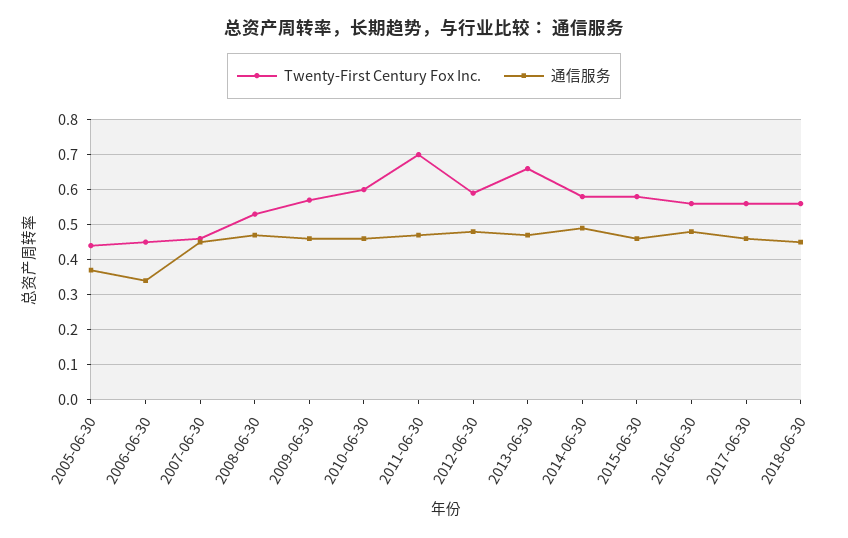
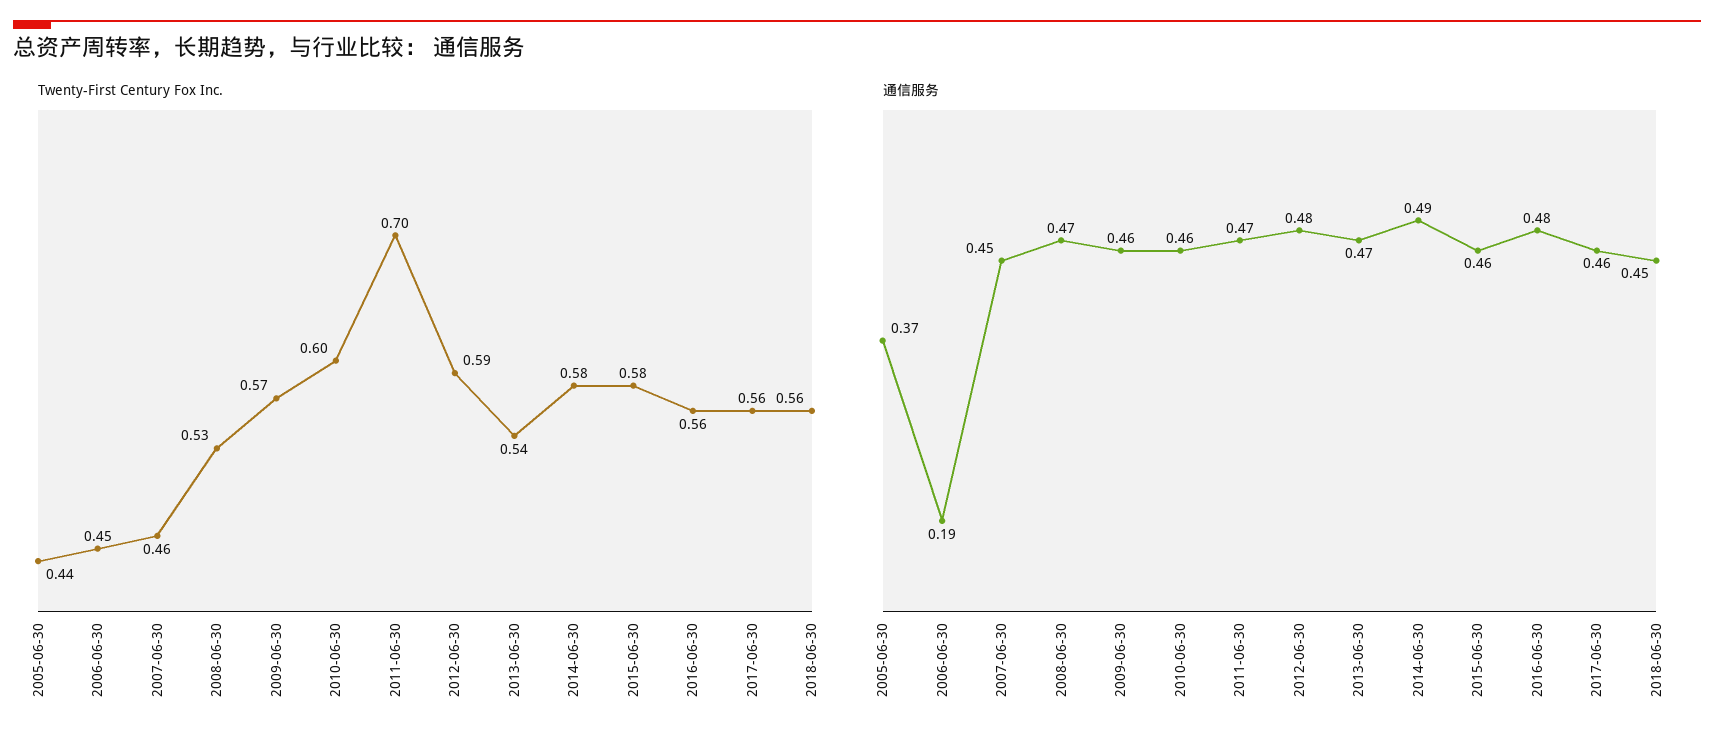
  {
    "Twenty-First Century Fox Inc.": {
      "2005-06-30": 0.44,
      "2006-06-30": 0.45,
      "2007-06-30": 0.46,
      "2008-06-30": 0.53,
      "2009-06-30": 0.57,
      "2010-06-30": 0.6,
      "2011-06-30": 0.7,
      "2012-06-30": 0.59,
-     "2013-06-30": 0.65,
+     "2013-06-30": 0.54,
      "2014-06-30": 0.58,
      "2015-06-30": 0.58,
      "2016-06-30": 0.56,
      "2017-06-30": 0.56,
      "2018-06-30": 0.56
    },
    "通信服务": {
      "2005-06-30": 0.37,
-     "2006-06-30": 0.35,
+     "2006-06-30": 0.19,
      "2007-06-30": 0.45,
      "2008-06-30": 0.47,
      "2009-06-30": 0.46,
      "2010-06-30": 0.46,
      "2011-06-30": 0.47,
      "2012-06-30": 0.48,
      "2013-06-30": 0.47,
      "2014-06-30": 0.49,
      "2015-06-30": 0.46,
      "2016-06-30": 0.48,
      "2017-06-30": 0.46,
      "2018-06-30": 0.45
    }
  }

